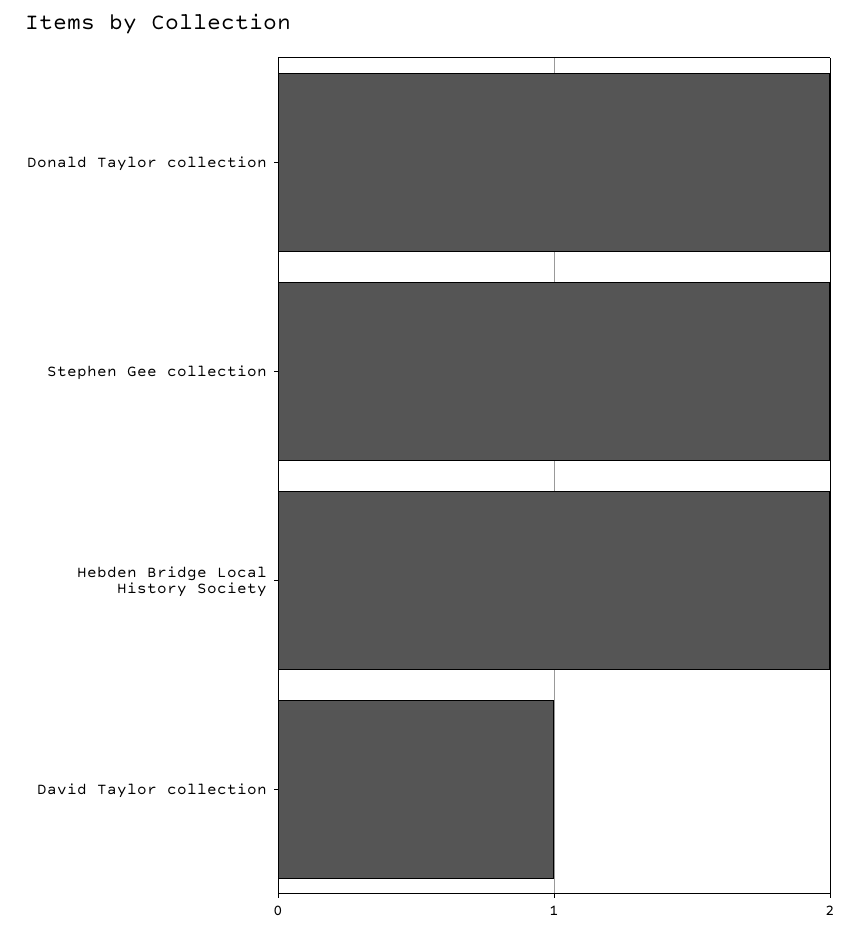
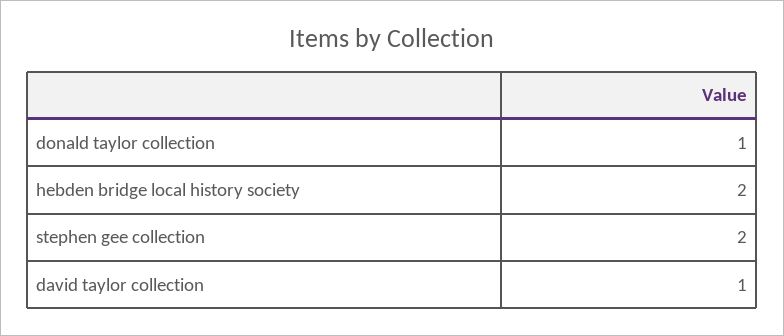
  {
-   "Donald Taylor collection": 2,
+   "Donald Taylor collection": 1,
    "Stephen Gee collection": 2,
    "Hebden Bridge Local History Society": 2,
    "David Taylor collection": 1
  }

